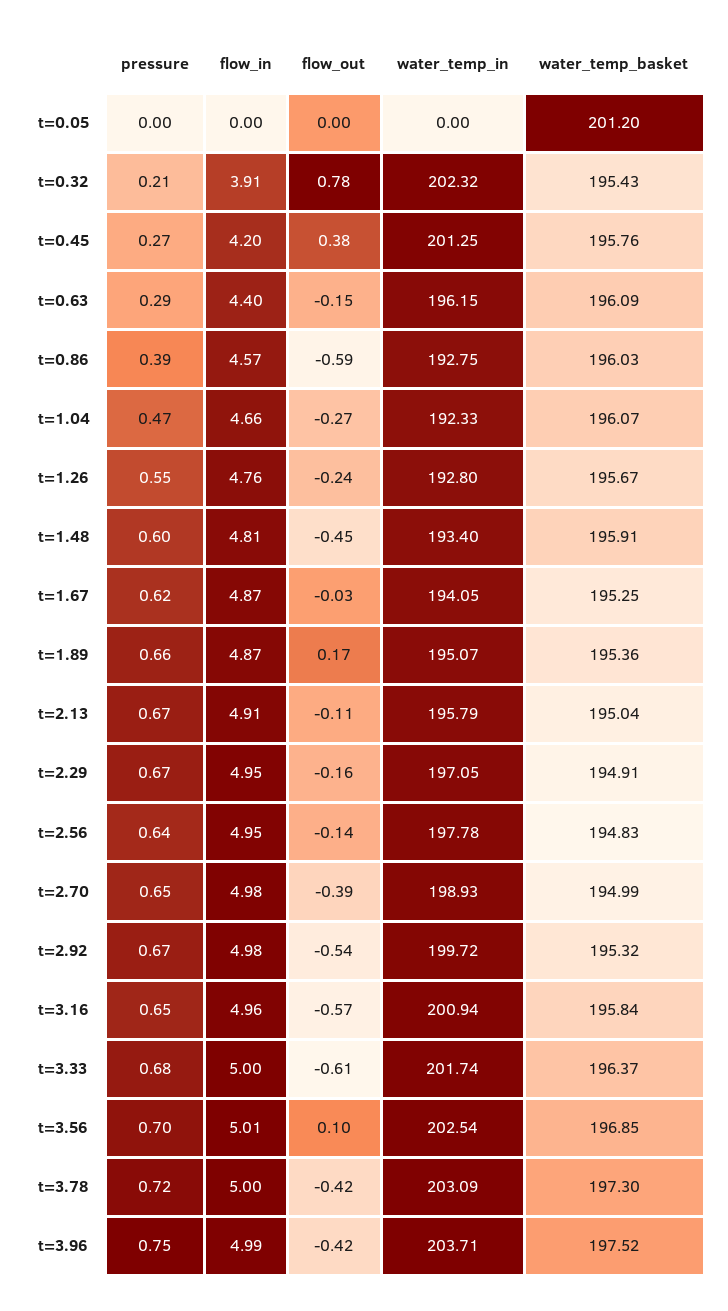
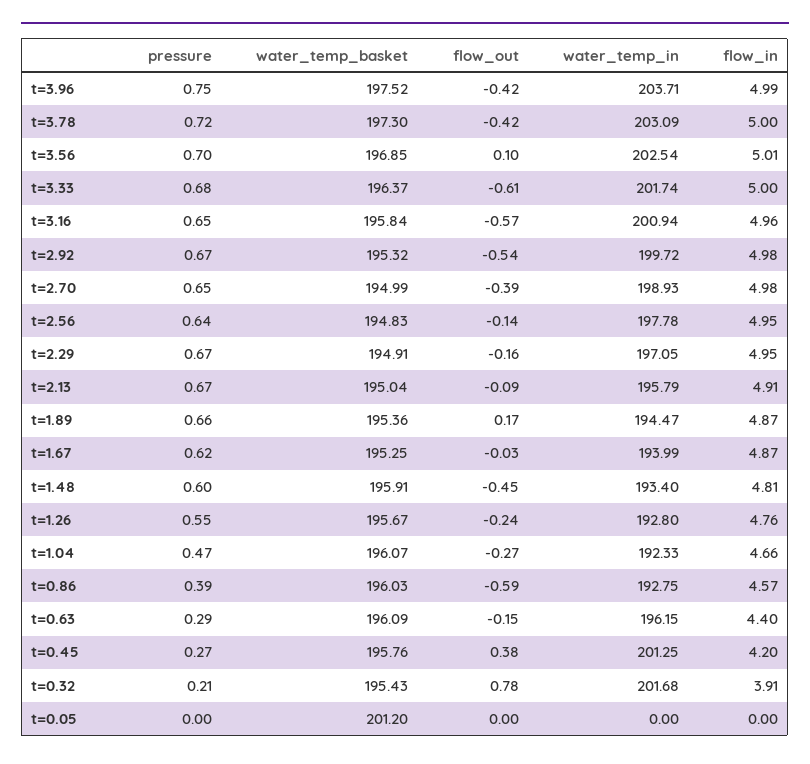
  {
    "pressure": {
      "t=0.05": 0,
      "t=0.32": 0.21,
      "t=0.45": 0.27,
      "t=0.63": 0.29,
      "t=0.86": 0.39,
      "t=1.04": 0.47,
      "t=1.26": 0.55,
      "t=1.48": 0.6,
      "t=1.67": 0.62,
      "t=1.89": 0.66,
      "t=2.13": 0.67,
      "t=2.29": 0.67,
      "t=2.56": 0.64,
      "t=2.70": 0.65,
      "t=2.92": 0.67,
      "t=3.16": 0.65,
      "t=3.33": 0.68,
      "t=3.56": 0.7,
      "t=3.78": 0.72,
      "t=3.96": 0.75
    },
    "flow_in": {
      "t=0.05": 0,
      "t=0.32": 3.91,
      "t=0.45": 4.2,
      "t=0.63": 4.4,
      "t=0.86": 4.57,
      "t=1.04": 4.66,
      "t=1.26": 4.76,
      "t=1.48": 4.81,
      "t=1.67": 4.87,
      "t=1.89": 4.87,
      "t=2.13": 4.91,
      "t=2.29": 4.95,
      "t=2.56": 4.95,
      "t=2.70": 4.98,
      "t=2.92": 4.98,
      "t=3.16": 4.96,
      "t=3.33": 5,
      "t=3.56": 5.01,
      "t=3.78": 5,
      "t=3.96": 4.99
    },
    "flow_out": {
      "t=0.05": 0,
      "t=0.32": 0.78,
      "t=0.45": 0.38,
      "t=0.63": -0.15,
      "t=0.86": -0.59,
      "t=1.04": -0.27,
      "t=1.26": -0.24,
      "t=1.48": -0.45,
      "t=1.67": -0.03,
      "t=1.89": 0.17,
-     "t=2.13": -0.11,
+     "t=2.13": -0.09,
      "t=2.29": -0.16,
      "t=2.56": -0.14,
      "t=2.70": -0.39,
      "t=2.92": -0.54,
      "t=3.16": -0.57,
      "t=3.33": -0.61,
      "t=3.56": 0.1,
      "t=3.78": -0.42,
      "t=3.96": -0.42
    },
    "water_temp_in": {
      "t=0.05": 0,
-     "t=0.32": 202.32,
+     "t=0.32": 201.68,
      "t=0.45": 201.25,
      "t=0.63": 196.15,
      "t=0.86": 192.75,
      "t=1.04": 192.33,
      "t=1.26": 192.8,
      "t=1.48": 193.4,
-     "t=1.67": 194.05,
+     "t=1.67": 193.99,
-     "t=1.89": 195.07,
+     "t=1.89": 194.47,
      "t=2.13": 195.79,
      "t=2.29": 197.05,
      "t=2.56": 197.78,
      "t=2.70": 198.93,
      "t=2.92": 199.72,
      "t=3.16": 200.94,
      "t=3.33": 201.74,
      "t=3.56": 202.54,
      "t=3.78": 203.09,
      "t=3.96": 203.71
    },
    "water_temp_basket": {
      "t=0.05": 201.2,
      "t=0.32": 195.43,
      "t=0.45": 195.76,
      "t=0.63": 196.09,
      "t=0.86": 196.03,
      "t=1.04": 196.07,
      "t=1.26": 195.67,
      "t=1.48": 195.91,
      "t=1.67": 195.25,
      "t=1.89": 195.36,
      "t=2.13": 195.04,
      "t=2.29": 194.91,
      "t=2.56": 194.83,
      "t=2.70": 194.99,
      "t=2.92": 195.32,
      "t=3.16": 195.84,
      "t=3.33": 196.37,
      "t=3.56": 196.85,
      "t=3.78": 197.3,
      "t=3.96": 197.52
    }
  }

